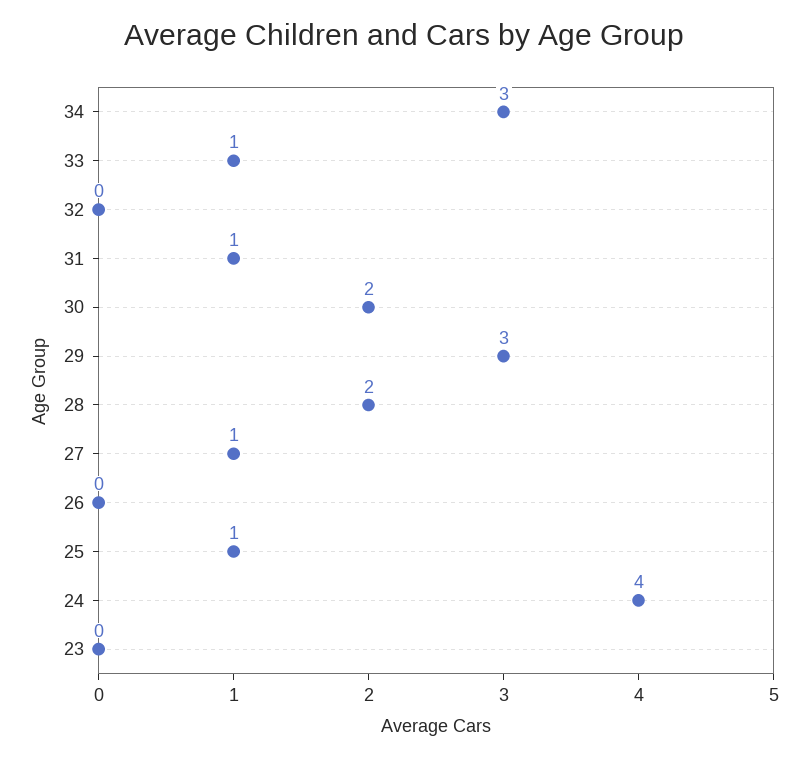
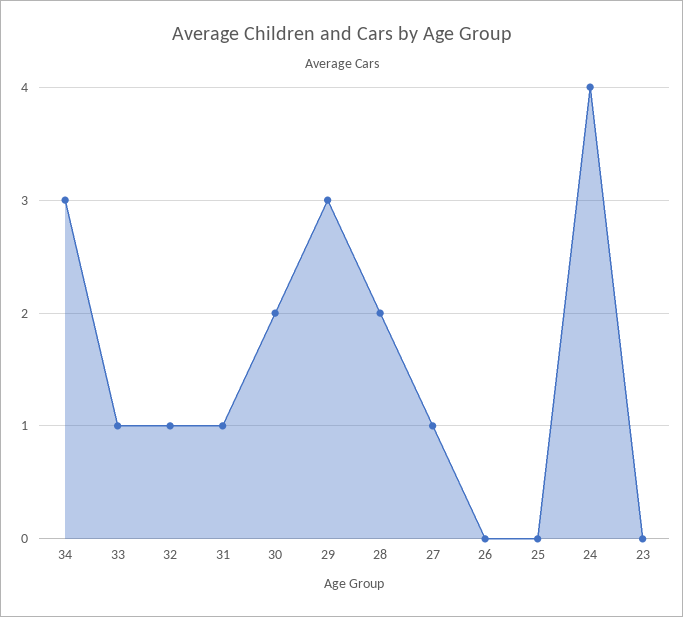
  {
    "34": 3,
    "33": 1,
-   "32": 0,
+   "32": 1,
    "31": 1,
    "30": 2,
    "29": 3,
    "28": 2,
    "27": 1,
    "26": 0,
-   "25": 1,
+   "25": 0,
    "24": 4,
    "23": 0
  }

